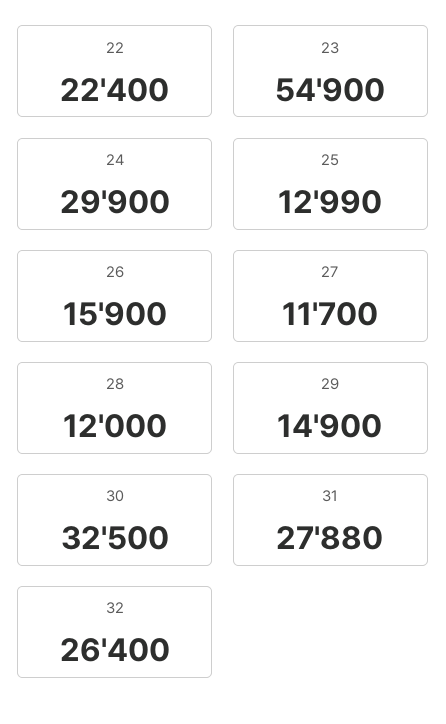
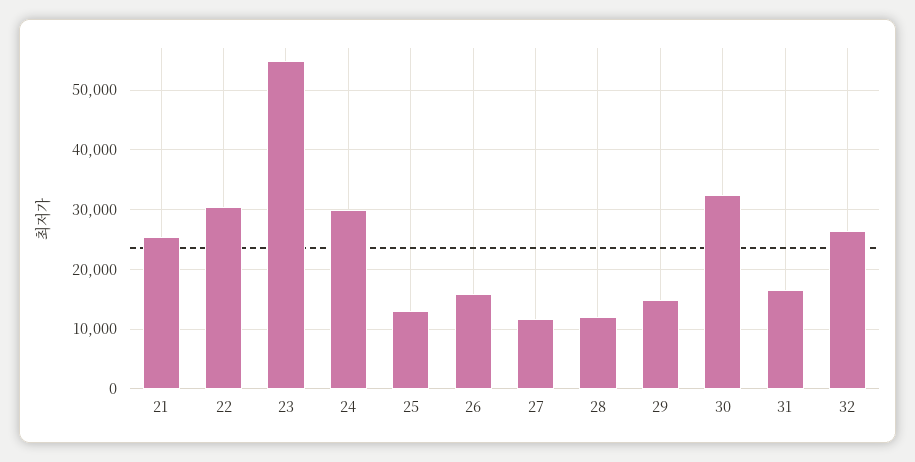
  {
-   "22": 22400,
+   "22": 30000,
    "23": 54900,
    "24": 29900,
    "25": 12990,
    "26": 15900,
    "27": 11700,
    "28": 12000,
    "29": 14900,
    "30": 32500,
-   "31": 27880,
+   "31": 16000,
-   "32": 26400
+   "32": 26400,
+   "21": 26000
  }

